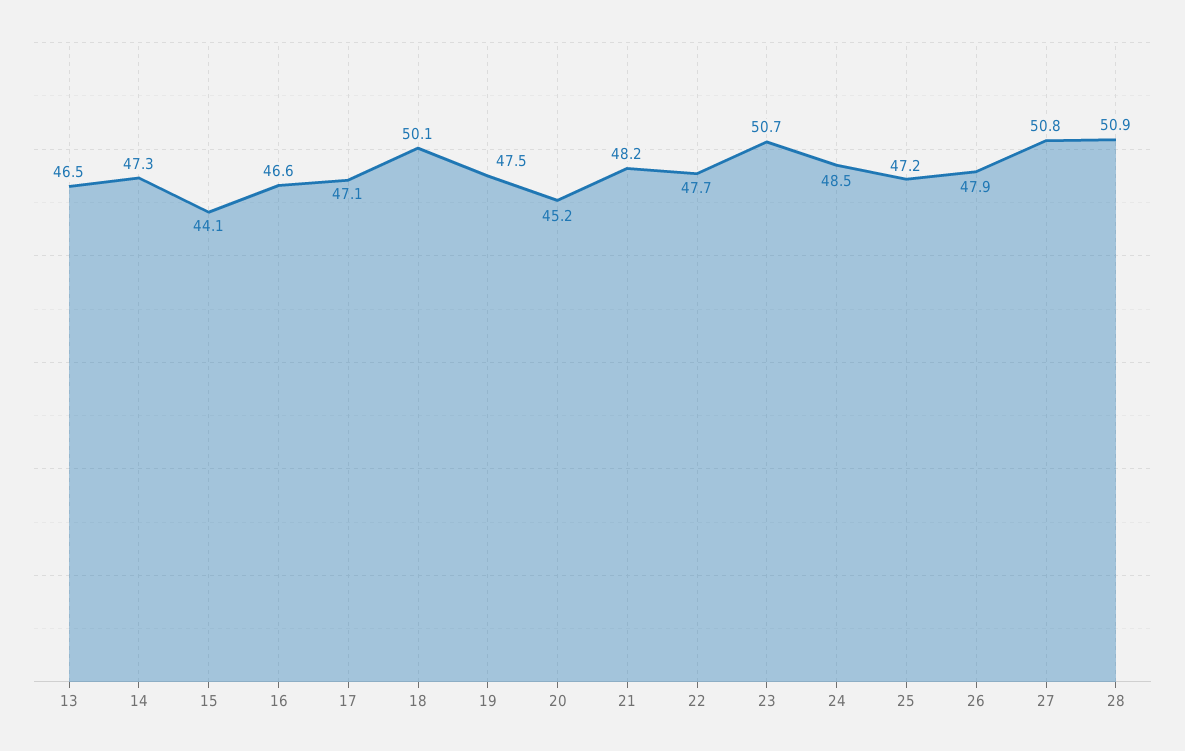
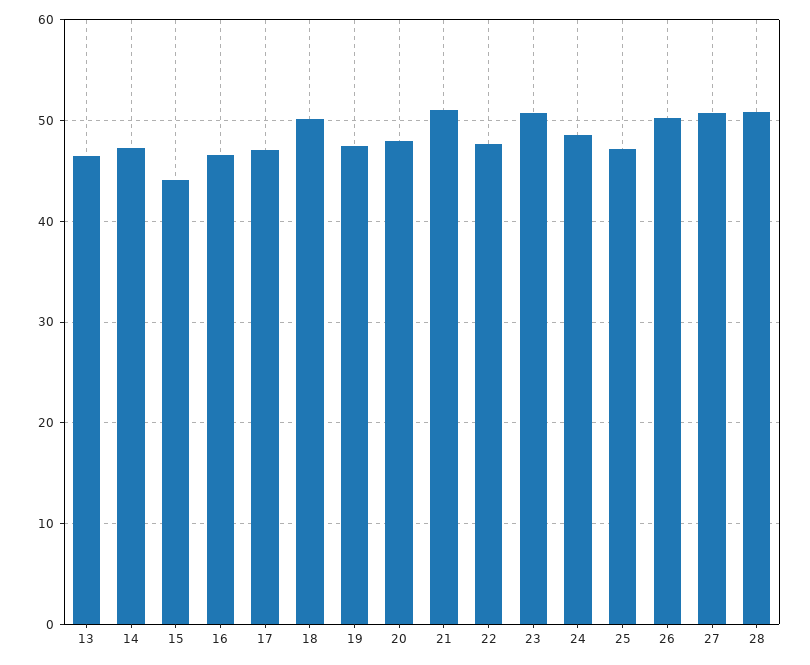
  {
    "13": 46.5,
    "14": 47.3,
    "15": 44.1,
    "16": 46.6,
    "17": 47.1,
    "18": 50.1,
    "19": 47.5,
-   "20": 45.2,
+   "20": 48,
-   "21": 48.2,
+   "21": 51,
    "22": 47.7,
    "23": 50.7,
    "24": 48.5,
    "25": 47.2,
-   "26": 47.9,
+   "26": 50,
    "27": 50.8,
    "28": 50.9
  }

